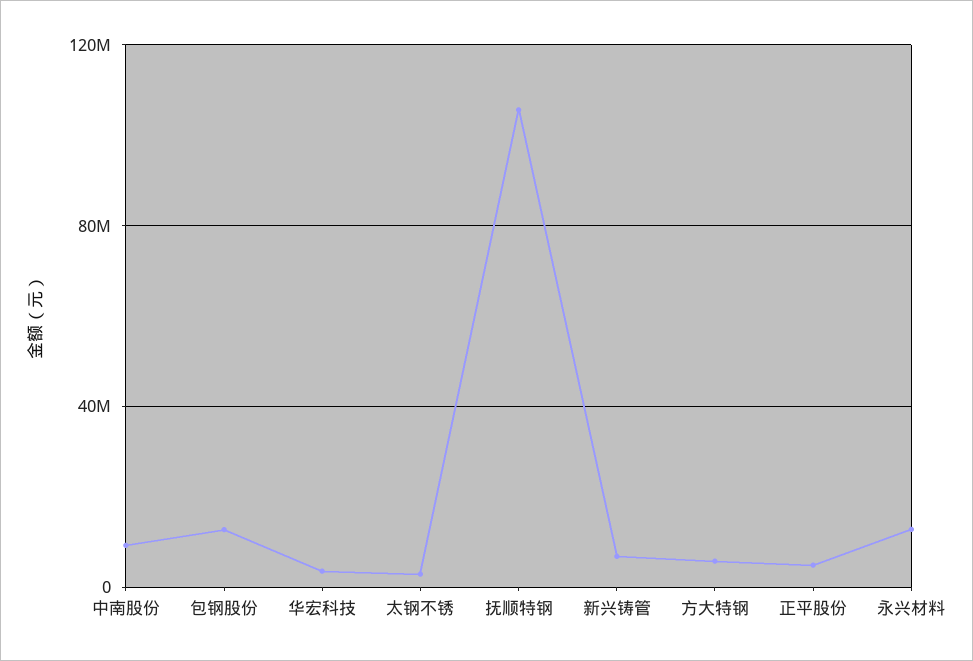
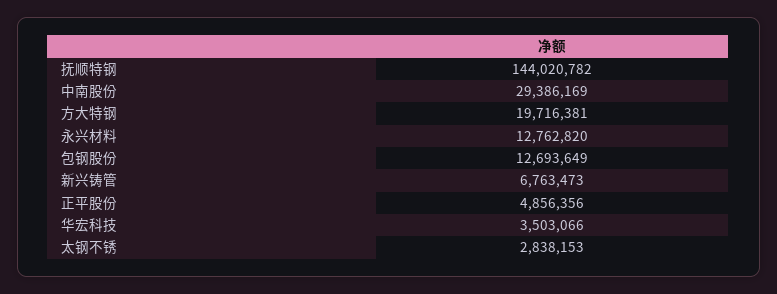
  {
-   "中南股份": 10000000,
+   "中南股份": 29386169,
    "包钢股份": 12693649,
    "华宏科技": 3503066,
    "太钢不锈": 2838153,
-   "抚顺特钢": 105000000,
+   "抚顺特钢": 144020782,
    "新兴铸管": 6763473,
-   "方大特钢": 5000000,
+   "方大特钢": 19716381,
    "正平股份": 4856356,
    "永兴材料": 12762820
  }

